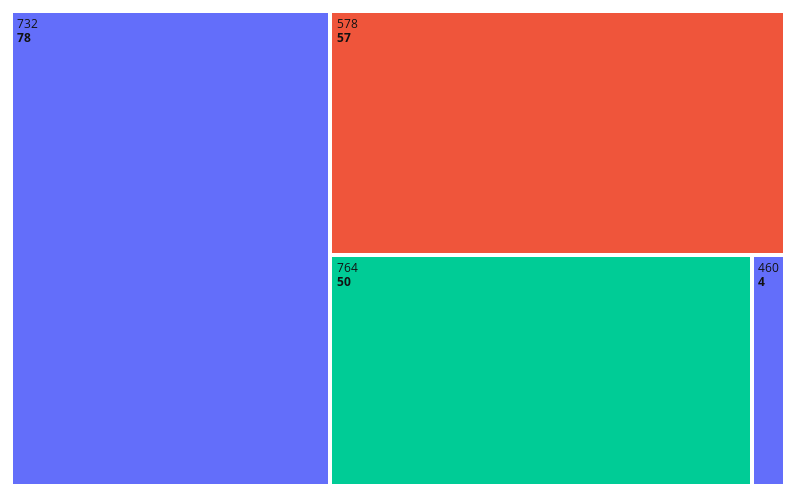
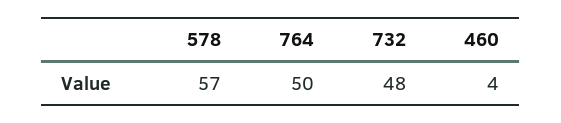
  {
-   "732": 78,
+   "732": 48,
    "578": 57,
    "764": 50,
    "460": 4
  }

